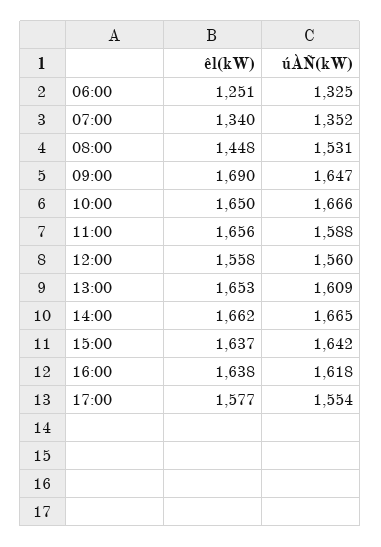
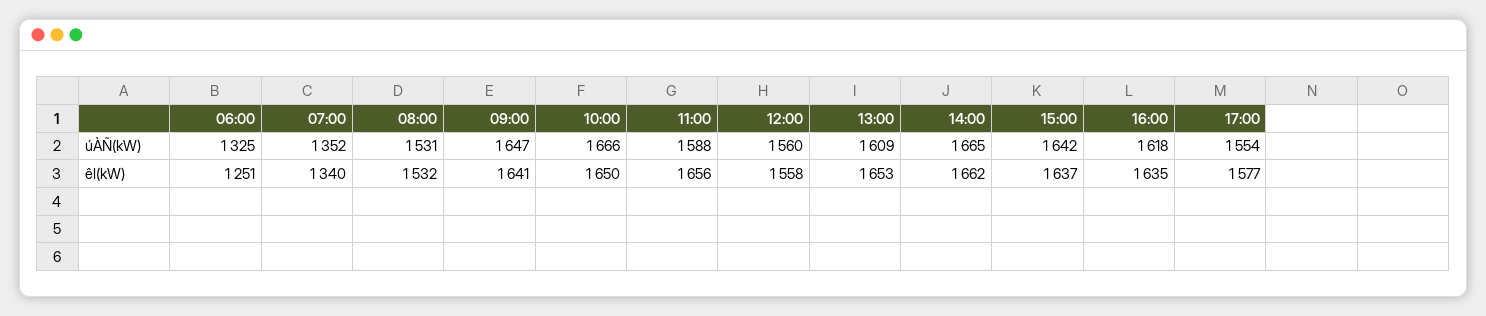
  {
    "êl(kW)": {
      "06:00": 1251,
      "07:00": 1340,
-     "08:00": 1448,
+     "08:00": 1532,
-     "09:00": 1690,
+     "09:00": 1641,
      "10:00": 1650,
      "11:00": 1656,
      "12:00": 1558,
      "13:00": 1653,
      "14:00": 1662,
      "15:00": 1637,
-     "16:00": 1638,
+     "16:00": 1635,
      "17:00": 1577
    },
    "úÀÑ(kW)": {
      "06:00": 1325,
      "07:00": 1352,
      "08:00": 1531,
      "09:00": 1647,
      "10:00": 1666,
      "11:00": 1588,
      "12:00": 1560,
      "13:00": 1609,
      "14:00": 1665,
      "15:00": 1642,
      "16:00": 1618,
      "17:00": 1554
    }
  }

